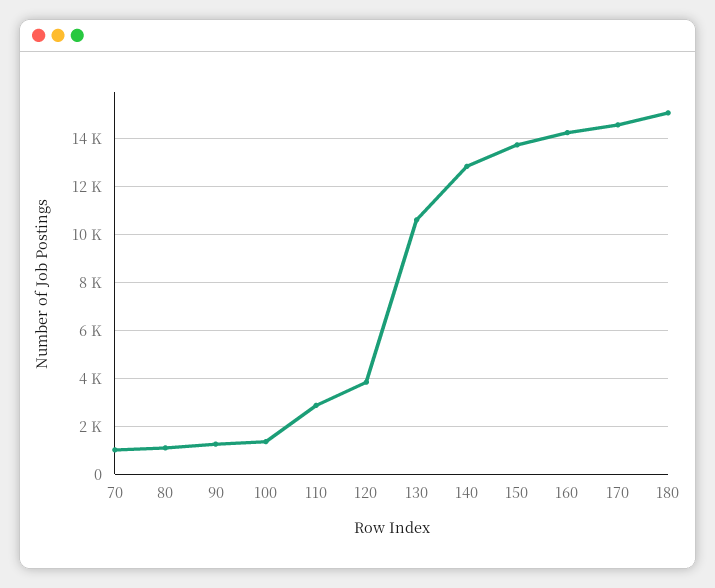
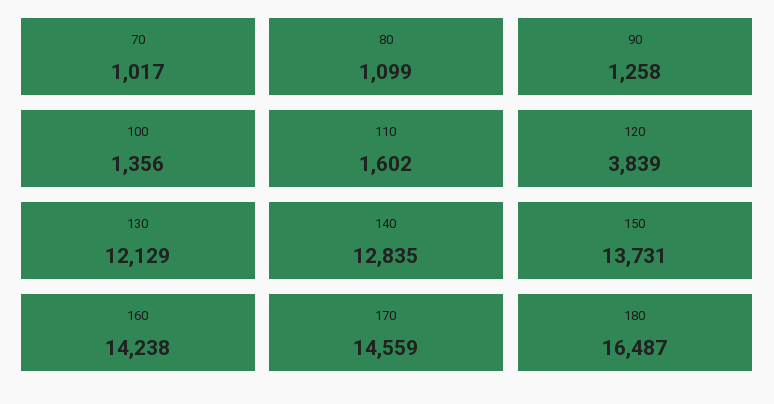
  {
    "70": 1017,
    "80": 1099,
    "90": 1258,
    "100": 1356,
-   "110": 3000,
+   "110": 1602,
    "120": 3839,
-   "130": 10500,
+   "130": 12129,
    "140": 12835,
    "150": 13731,
    "160": 14238,
    "170": 14559,
-   "180": 15000
+   "180": 16487
  }

